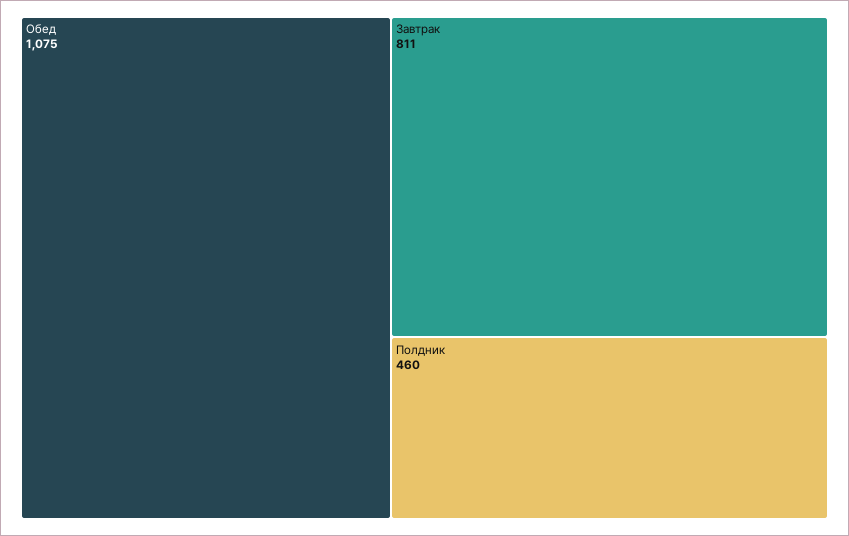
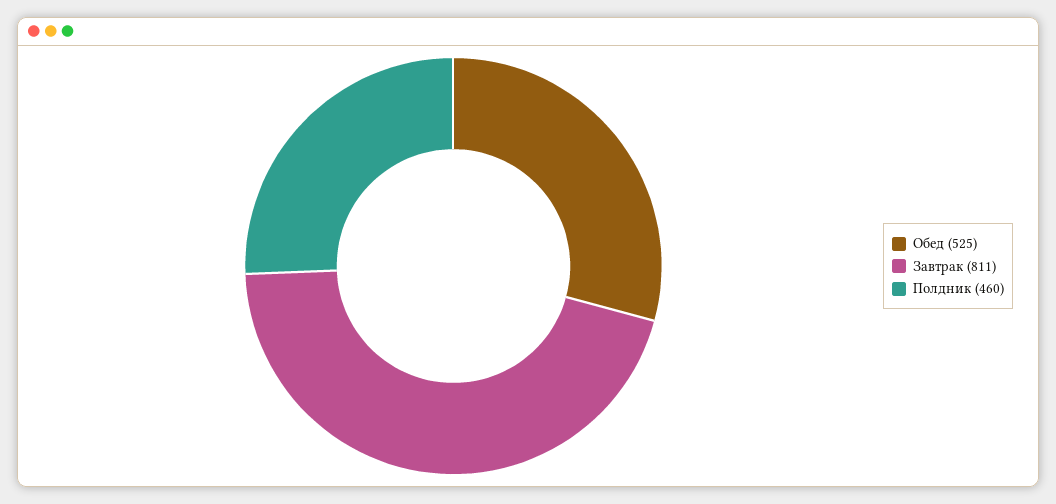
  {
-   "Обед": 1075,
+   "Обед": 525,
    "Завтрак": 811,
    "Полдник": 460
  }

